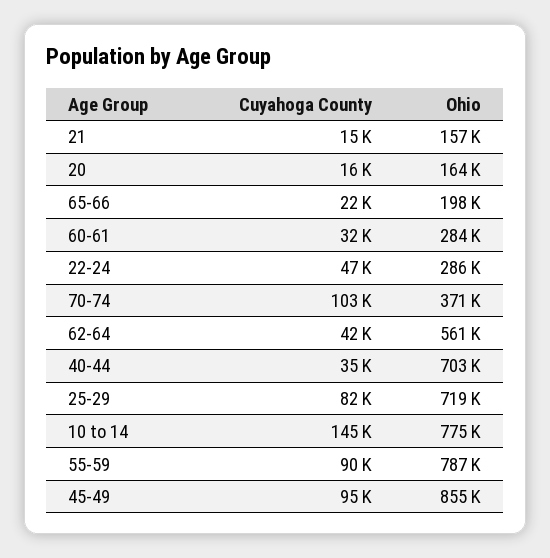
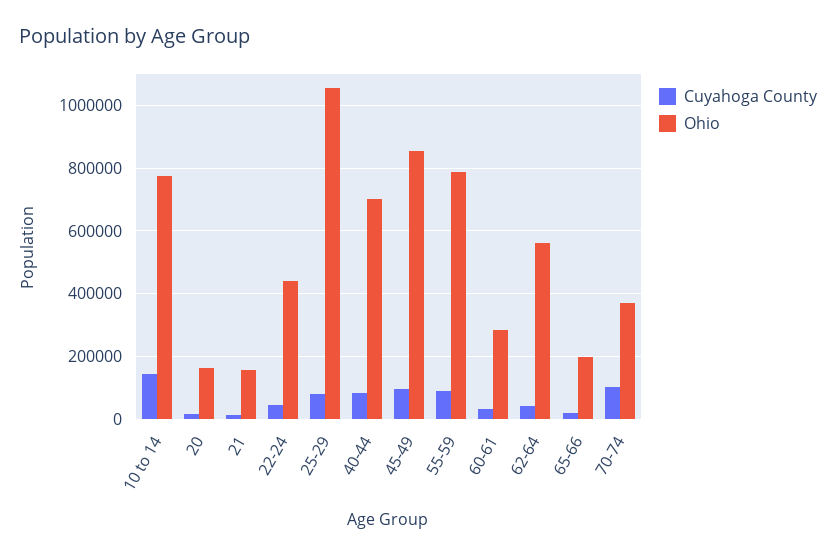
  {
    "Cuyahoga County": {
      "21": 15000,
      "20": 16000,
      "65-66": 22000,
      "60-61": 32000,
      "22-24": 47000,
      "70-74": 103000,
      "62-64": 42000,
-     "40-44": 35000,
+     "40-44": 80000,
      "25-29": 82000,
      "10 to 14": 145000,
      "55-59": 90000,
      "45-49": 95000
    },
    "Ohio": {
      "21": 157000,
      "20": 164000,
      "65-66": 198000,
      "60-61": 284000,
-     "22-24": 286000,
+     "22-24": 440000,
      "70-74": 371000,
      "62-64": 561000,
      "40-44": 703000,
-     "25-29": 719000,
+     "25-29": 1060000,
      "10 to 14": 775000,
      "55-59": 787000,
      "45-49": 855000
    }
  }

